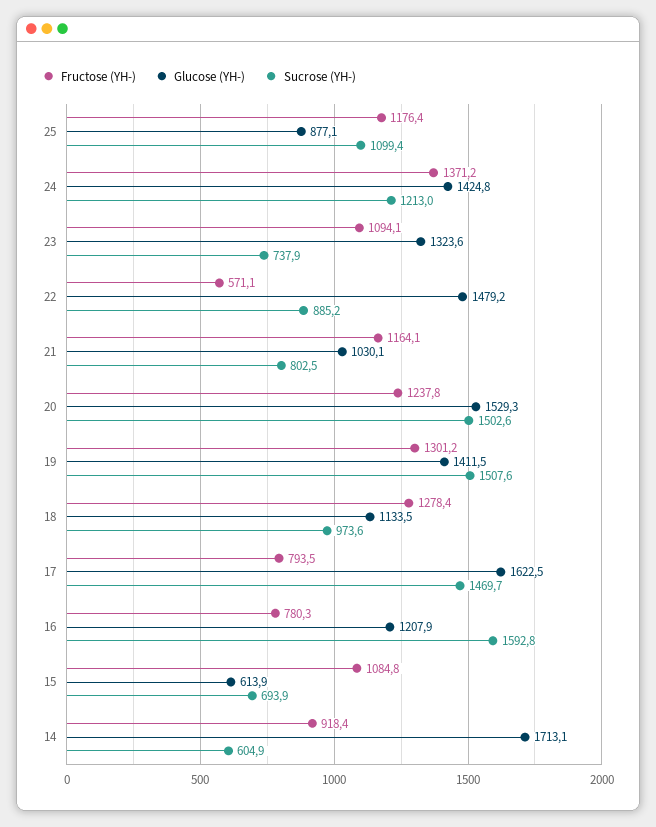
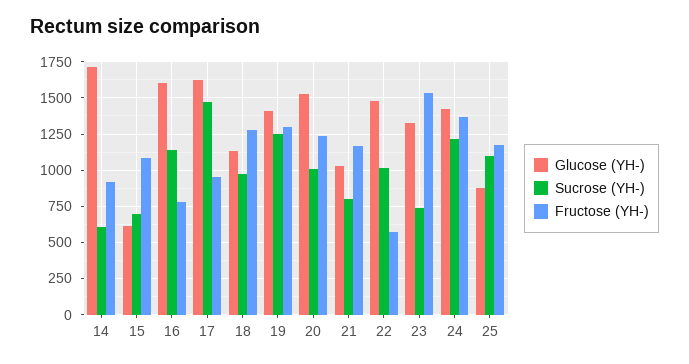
  {
    "Fructose (YH-)": {
      "25": 1176.4,
      "24": 1371.2,
-     "23": 1094.1,
+     "23": 1550,
      "22": 571.1,
      "21": 1164.1,
      "20": 1237.8,
      "19": 1301.2,
      "18": 1278.4,
-     "17": 793.5,
+     "17": 950,
      "16": 780.3,
      "15": 1084.8,
      "14": 918.4
    },
    "Glucose (YH-)": {
      "25": 877.1,
      "24": 1424.8,
      "23": 1323.6,
      "22": 1479.2,
      "21": 1030.1,
      "20": 1529.3,
      "19": 1411.5,
      "18": 1133.5,
      "17": 1622.5,
-     "16": 1207.9,
+     "16": 1600,
      "15": 613.9,
      "14": 1713.1
    },
    "Sucrose (YH-)": {
      "25": 1099.4,
      "24": 1213,
      "23": 737.9,
-     "22": 885.2,
+     "22": 1000,
      "21": 802.5,
-     "20": 1502.6,
+     "20": 1000,
-     "19": 1507.6,
+     "19": 1250,
      "18": 973.6,
      "17": 1469.7,
-     "16": 1592.8,
+     "16": 1150,
      "15": 693.9,
      "14": 604.9
    }
  }

